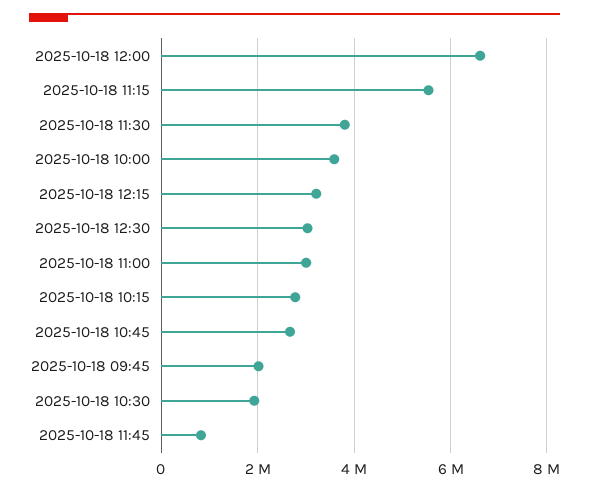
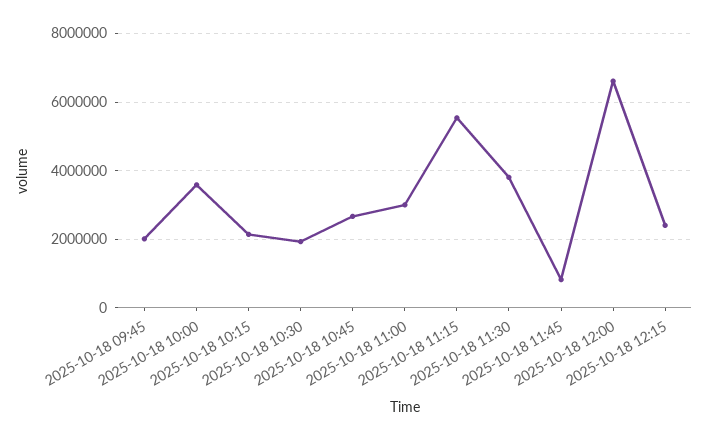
  {
    "2025-10-18 12:00": 6600000,
    "2025-10-18 11:15": 5600000,
    "2025-10-18 11:30": 3800000,
    "2025-10-18 10:00": 3600000,
-   "2025-10-18 12:15": 3200000,
+   "2025-10-18 12:15": 2400000,
-   "2025-10-18 12:30": 3000000,
    "2025-10-18 11:00": 3000000,
-   "2025-10-18 10:15": 2800000,
+   "2025-10-18 10:15": 2200000,
    "2025-10-18 10:45": 2600000,
    "2025-10-18 09:45": 2000000,
    "2025-10-18 10:30": 2000000,
    "2025-10-18 11:45": 800000
  }

